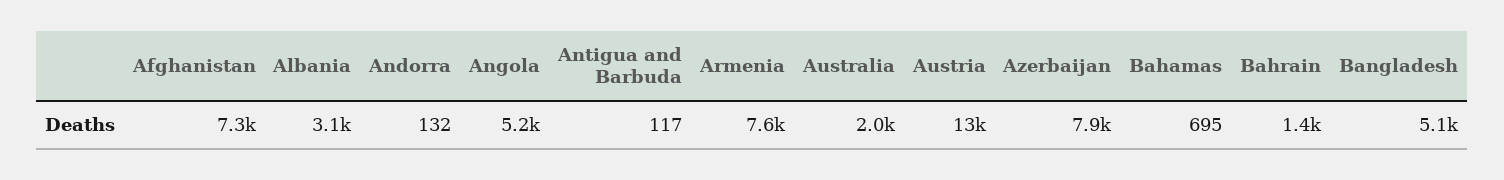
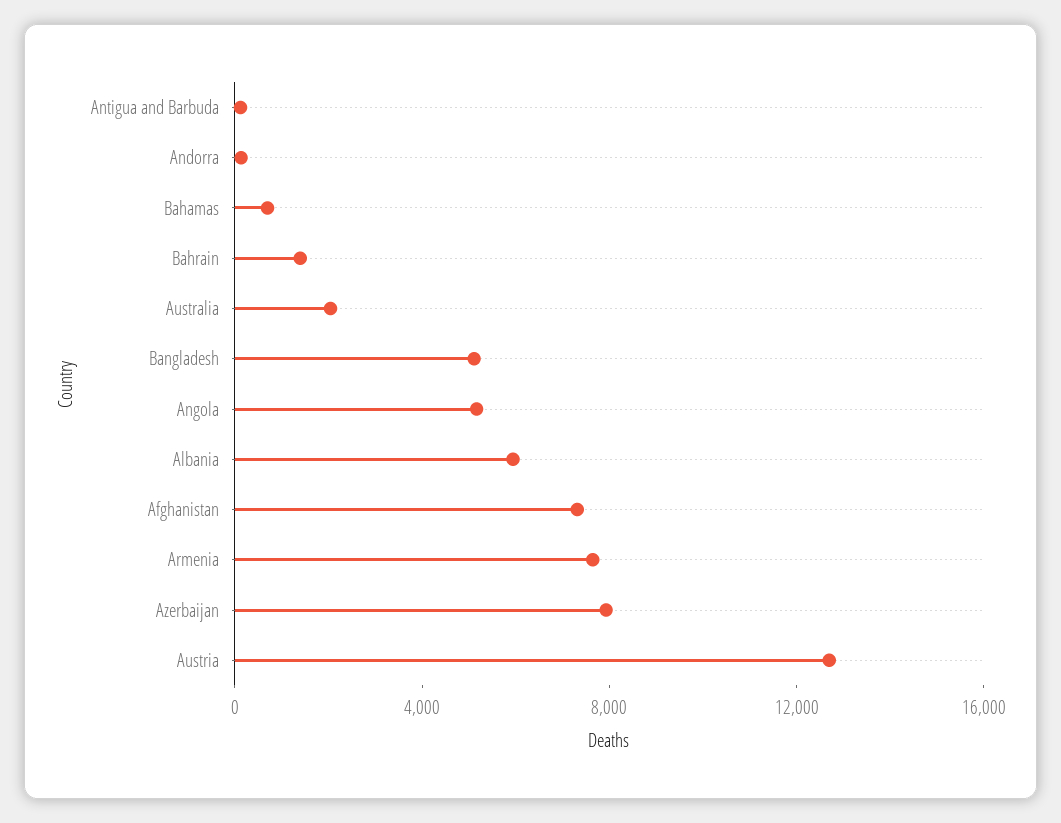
  {
    "Afghanistan": 7300,
-   "Albania": 3100,
+   "Albania": 6000,
    "Andorra": 132,
    "Angola": 5200,
    "Antigua and Barbuda": 117,
    "Armenia": 7600,
    "Australia": 2000,
    "Austria": 13000,
    "Azerbaijan": 7900,
    "Bahamas": 695,
    "Bahrain": 1400,
    "Bangladesh": 5100
  }

